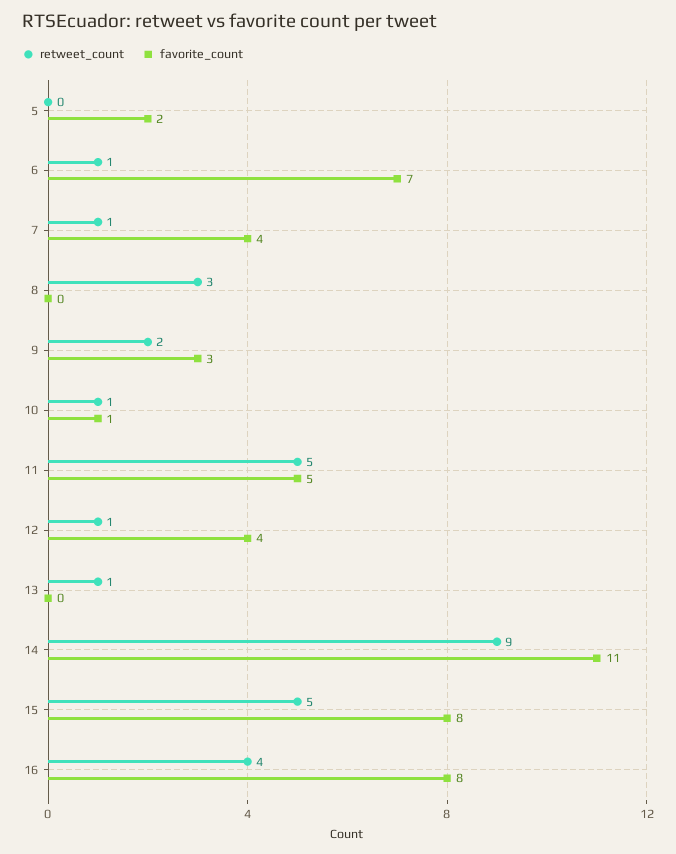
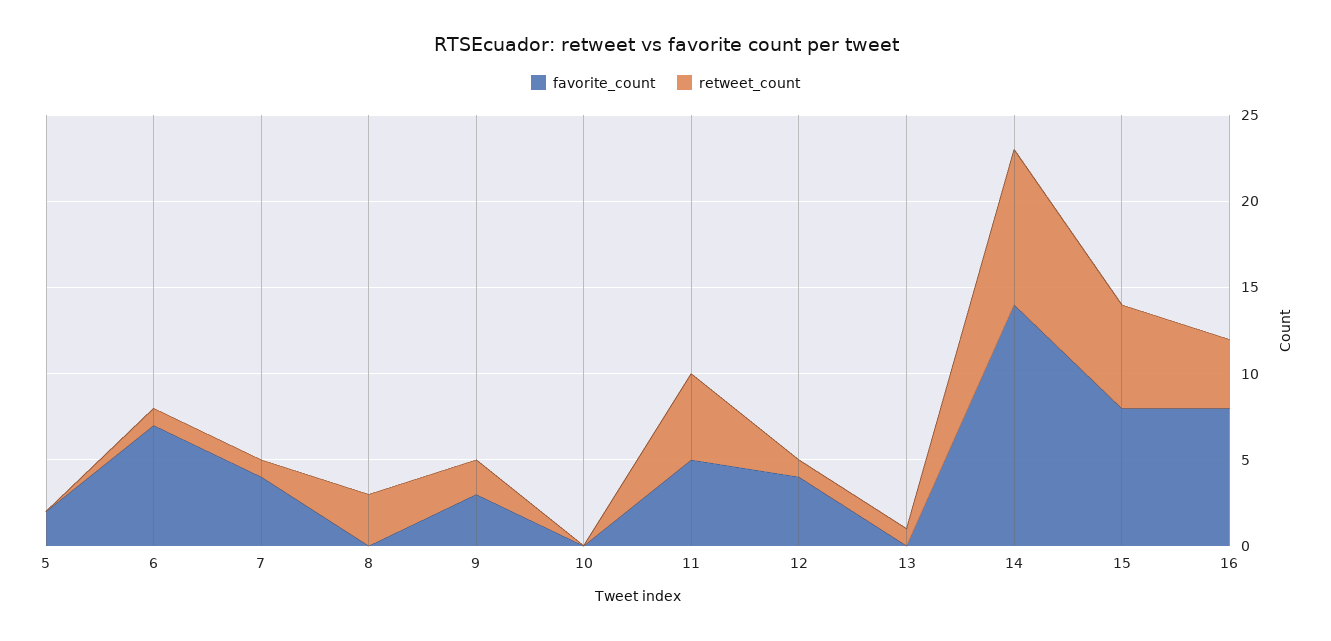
  {
    "retweet_count": {
      "5": 0,
      "6": 1,
      "7": 1,
      "8": 3,
      "9": 2,
-     "10": 1,
+     "10": 0,
      "11": 5,
      "12": 1,
      "13": 1,
      "14": 9,
-     "15": 5,
+     "15": 6,
      "16": 4
    },
    "favorite_count": {
      "5": 2,
      "6": 7,
      "7": 4,
      "8": 0,
      "9": 3,
-     "10": 1,
+     "10": 0,
      "11": 5,
      "12": 4,
      "13": 0,
-     "14": 11,
+     "14": 14,
      "15": 8,
      "16": 8
    }
  }

